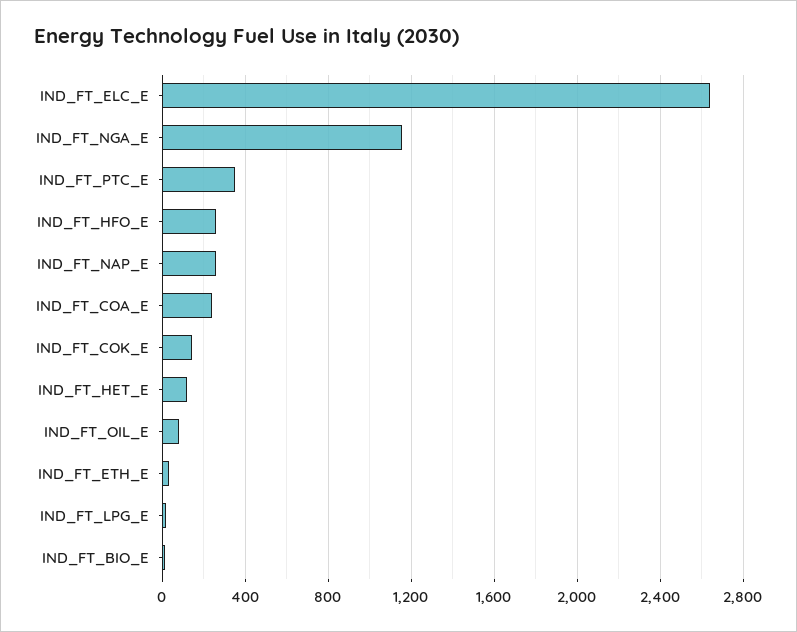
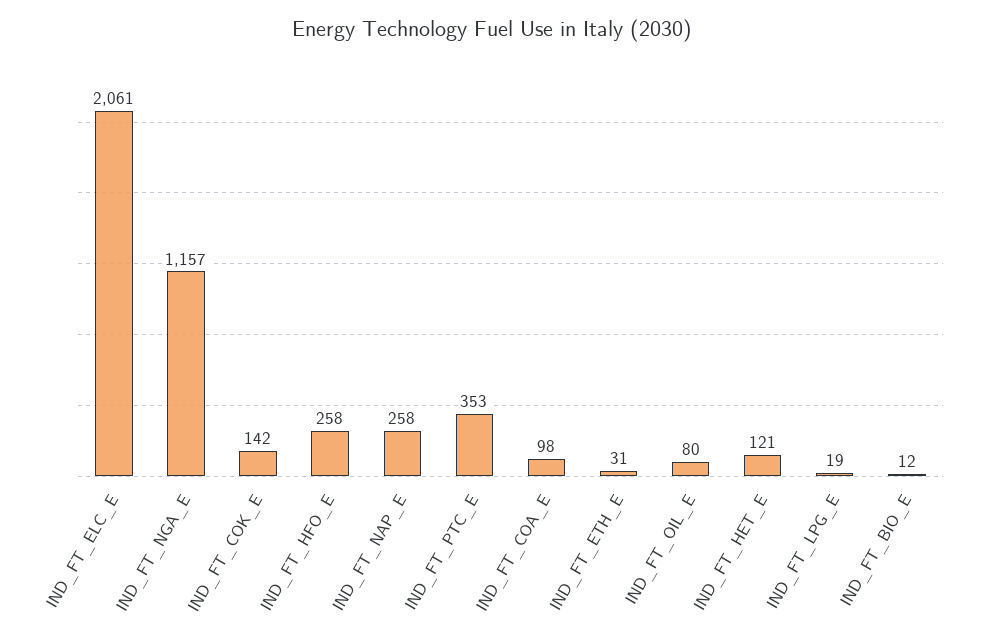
  {
-   "IND_FT_ELC_E": 2650,
+   "IND_FT_ELC_E": 2061,
    "IND_FT_NGA_E": 1157,
    "IND_FT_PTC_E": 353,
    "IND_FT_HFO_E": 258,
    "IND_FT_NAP_E": 258,
-   "IND_FT_COA_E": 250,
+   "IND_FT_COA_E": 98,
    "IND_FT_COK_E": 142,
    "IND_FT_HET_E": 121,
    "IND_FT_OIL_E": 80,
    "IND_FT_ETH_E": 31,
    "IND_FT_LPG_E": 19,
    "IND_FT_BIO_E": 12
  }

